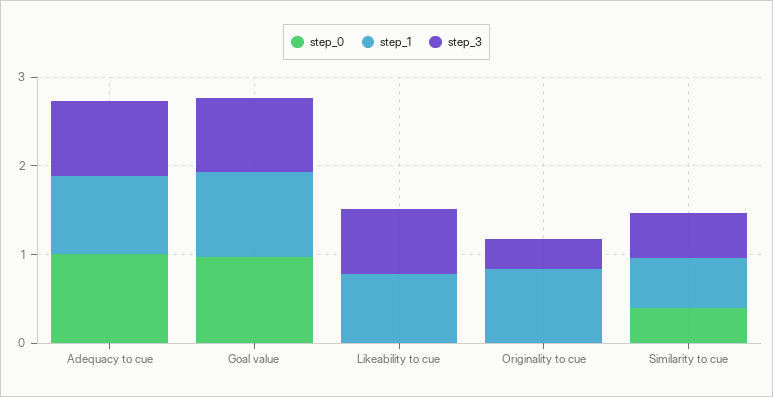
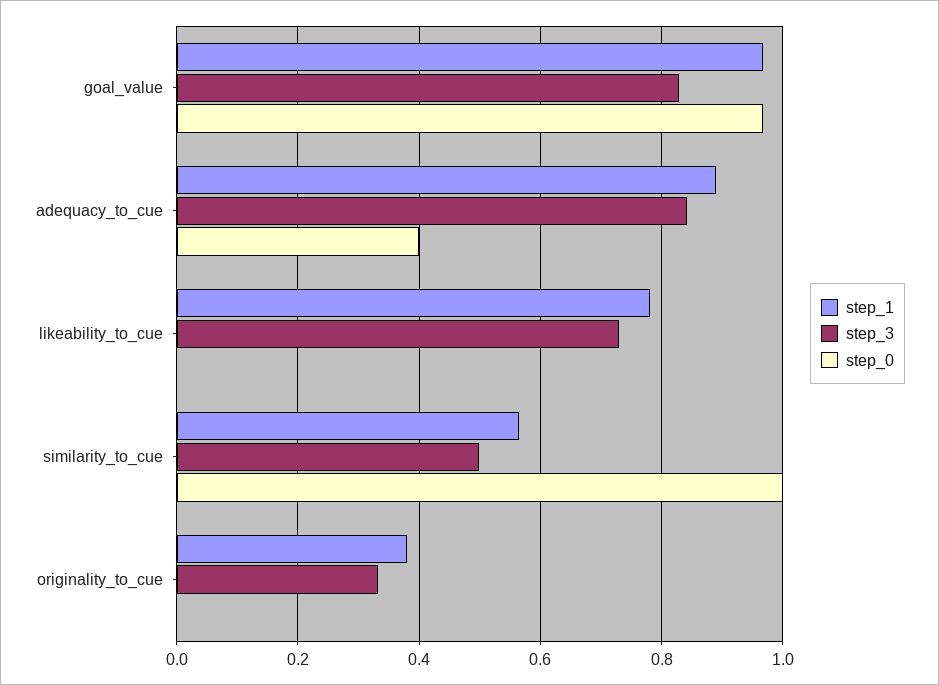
  {
    "step_0": {
-     "Adequacy to cue": 1,
+     "Adequacy to cue": 0.4,
      "Goal value": 0.96,
      "Likeability to cue": 0,
      "Originality to cue": 0,
-     "Similarity to cue": 0.4
+     "Similarity to cue": 1
    },
    "step_1": {
      "Adequacy to cue": 0.88,
      "Goal value": 0.96,
      "Likeability to cue": 0.78,
-     "Originality to cue": 0.8,
+     "Originality to cue": 0.38,
      "Similarity to cue": 0.56
    },
    "step_3": {
      "Adequacy to cue": 0.84,
      "Goal value": 0.82,
      "Likeability to cue": 0.72,
      "Originality to cue": 0.34,
      "Similarity to cue": 0.5
    }
  }

